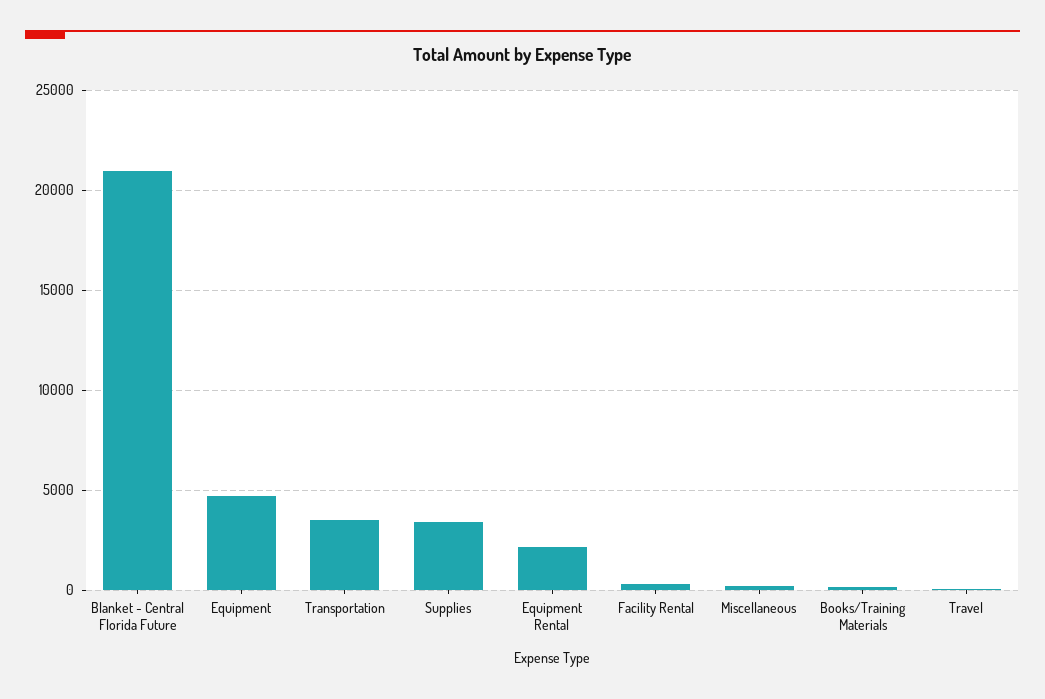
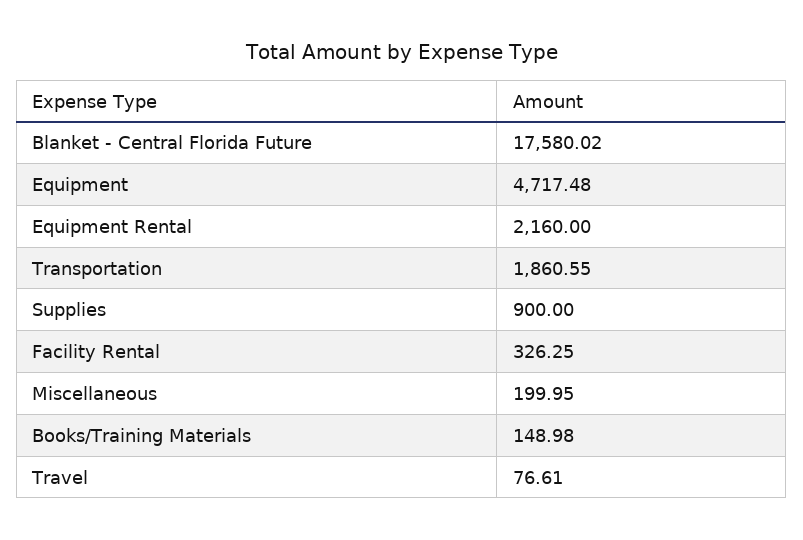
  {
-   "Blanket - Central Florida Future": 21000,
+   "Blanket - Central Florida Future": 17580.02,
    "Equipment": 4717.48,
-   "Transportation": 3500,
+   "Transportation": 1860.55,
-   "Supplies": 3500,
+   "Supplies": 900,
    "Equipment Rental": 2160,
    "Facility Rental": 326.25,
    "Miscellaneous": 199.95,
    "Books/Training Materials": 148.98,
    "Travel": 76.61
  }

